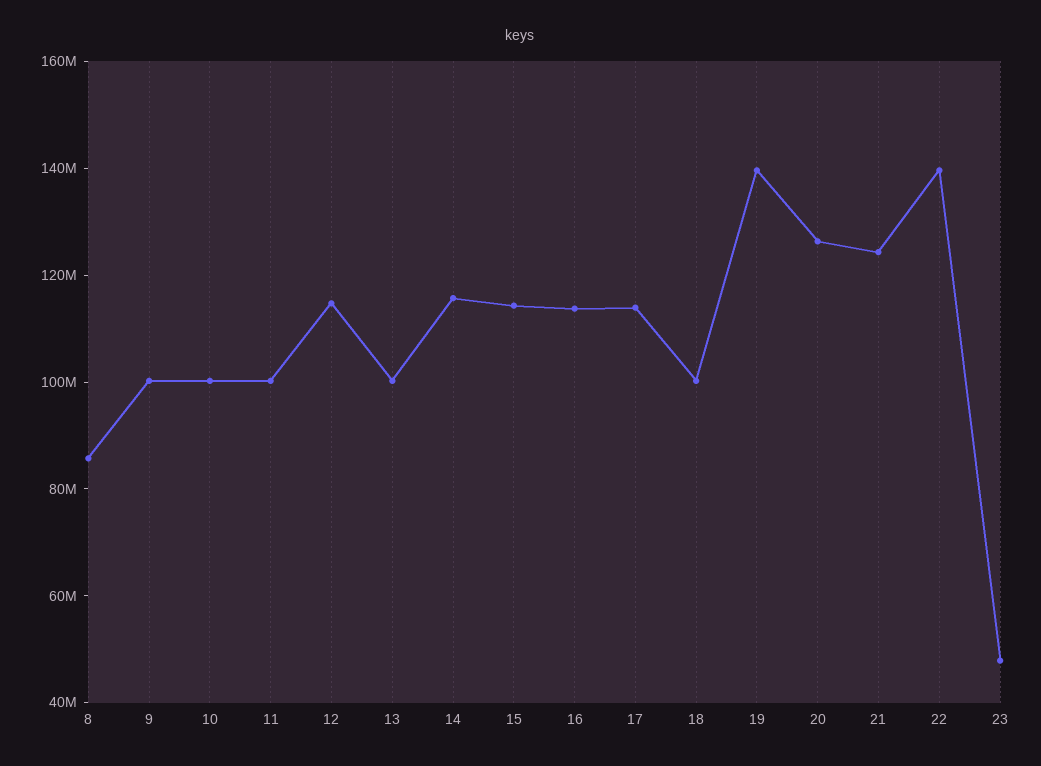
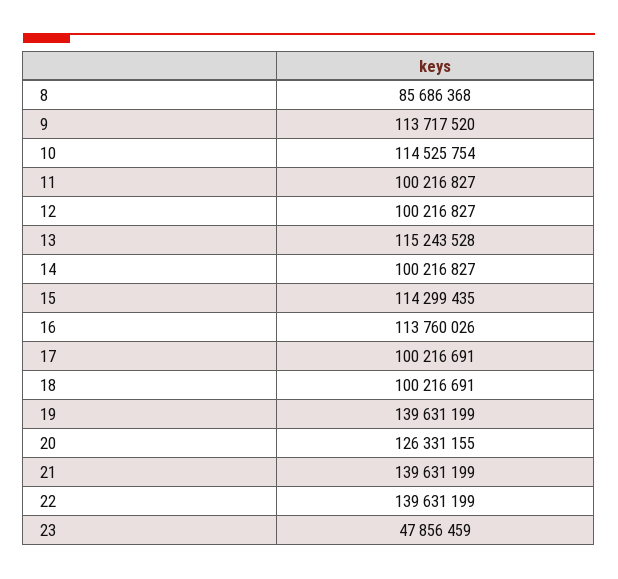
  {
    "8": 85686368,
-   "9": 100000000,
+   "9": 113717520,
-   "10": 100000000,
+   "10": 114525754,
    "11": 100216827,
-   "12": 115000000,
+   "12": 100216827,
-   "13": 100000000,
+   "13": 115243528,
-   "14": 115000000,
+   "14": 100216827,
    "15": 114299435,
    "16": 113760026,
-   "17": 115000000,
+   "17": 100216691,
    "18": 100216691,
    "19": 139631199,
    "20": 126331155,
-   "21": 125000000,
+   "21": 139631199,
    "22": 139631199,
    "23": 47856459
  }

